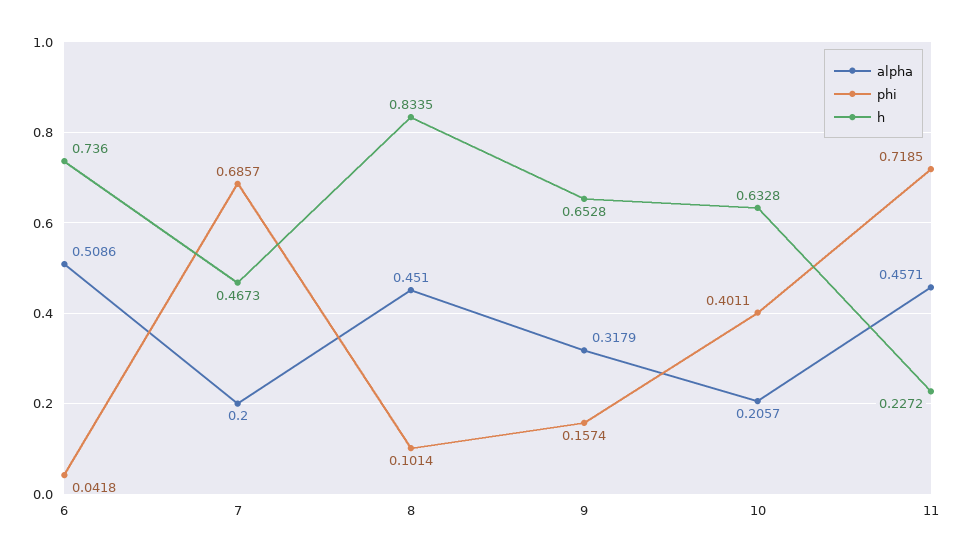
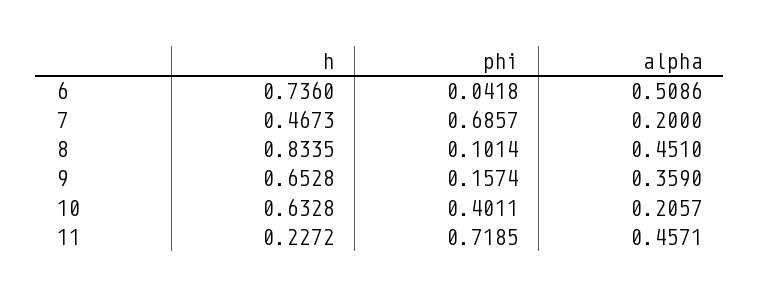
  {
    "alpha": {
      "6": 0.5086,
      "7": 0.2,
      "8": 0.451,
-     "9": 0.3179,
+     "9": 0.359,
      "10": 0.2057,
      "11": 0.4571
    },
    "phi": {
      "6": 0.0418,
      "7": 0.6857,
      "8": 0.1014,
      "9": 0.1574,
      "10": 0.4011,
      "11": 0.7185
    },
    "h": {
      "6": 0.736,
      "7": 0.4673,
      "8": 0.8335,
      "9": 0.6528,
      "10": 0.6328,
      "11": 0.2272
    }
  }

